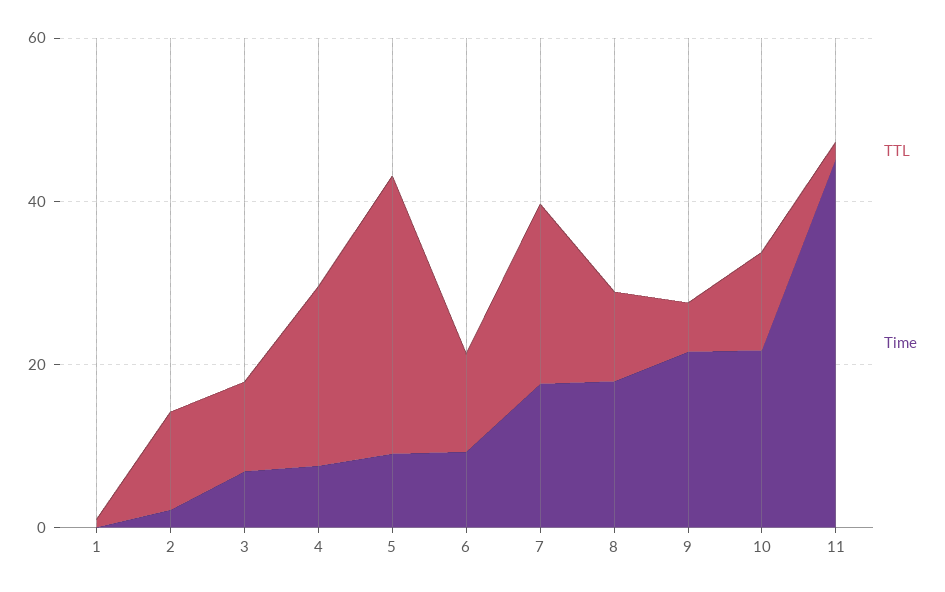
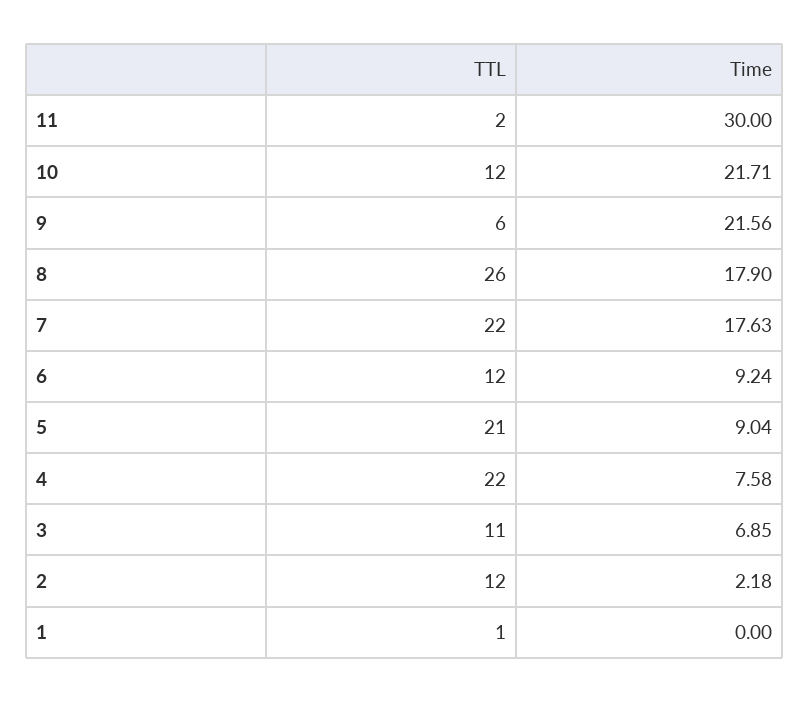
  {
    "TTL": {
      "1": 1,
      "2": 12,
      "3": 11,
      "4": 22,
-     "5": 35,
+     "5": 21,
      "6": 12,
      "7": 22,
-     "8": 10,
+     "8": 26,
      "9": 6,
      "10": 12,
      "11": 2
    },
    "Time": {
      "1": 0,
      "2": 2.18,
      "3": 6.85,
      "4": 7.58,
      "5": 9.04,
      "6": 9.24,
      "7": 17.63,
      "8": 17.9,
      "9": 21.56,
      "10": 21.71,
-     "11": 45
+     "11": 30
    }
  }

